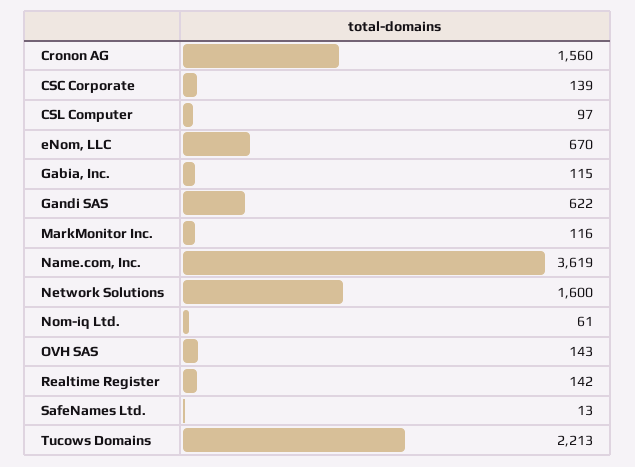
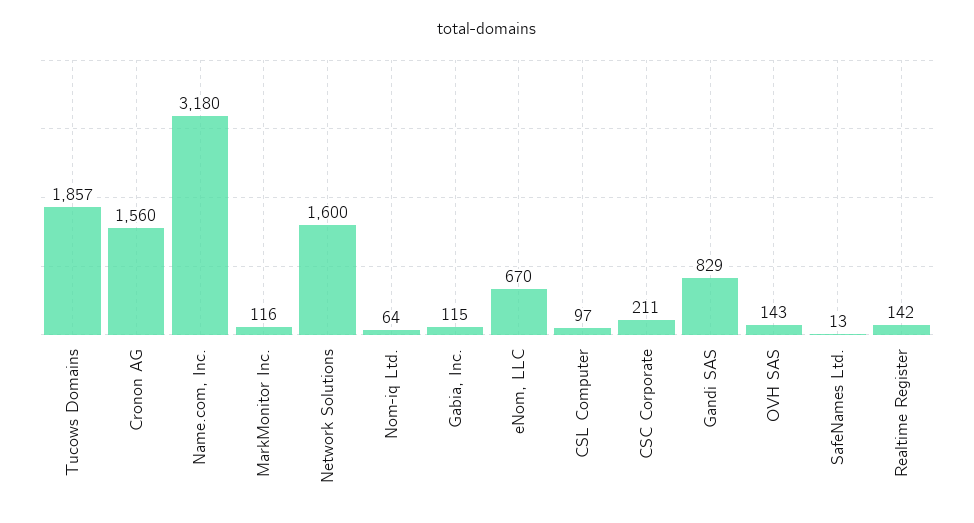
  {
    "Cronon AG": 1560,
-   "CSC Corporate": 139,
+   "CSC Corporate": 211,
    "CSL Computer": 97,
    "eNom, LLC": 670,
    "Gabia, Inc.": 115,
-   "Gandi SAS": 622,
+   "Gandi SAS": 829,
    "MarkMonitor Inc.": 116,
-   "Name.com, Inc.": 3619,
+   "Name.com, Inc.": 3180,
    "Network Solutions": 1600,
-   "Nom-iq Ltd.": 61,
+   "Nom-iq Ltd.": 64,
    "OVH SAS": 143,
    "Realtime Register": 142,
    "SafeNames Ltd.": 13,
-   "Tucows Domains": 2213
+   "Tucows Domains": 1857
  }

